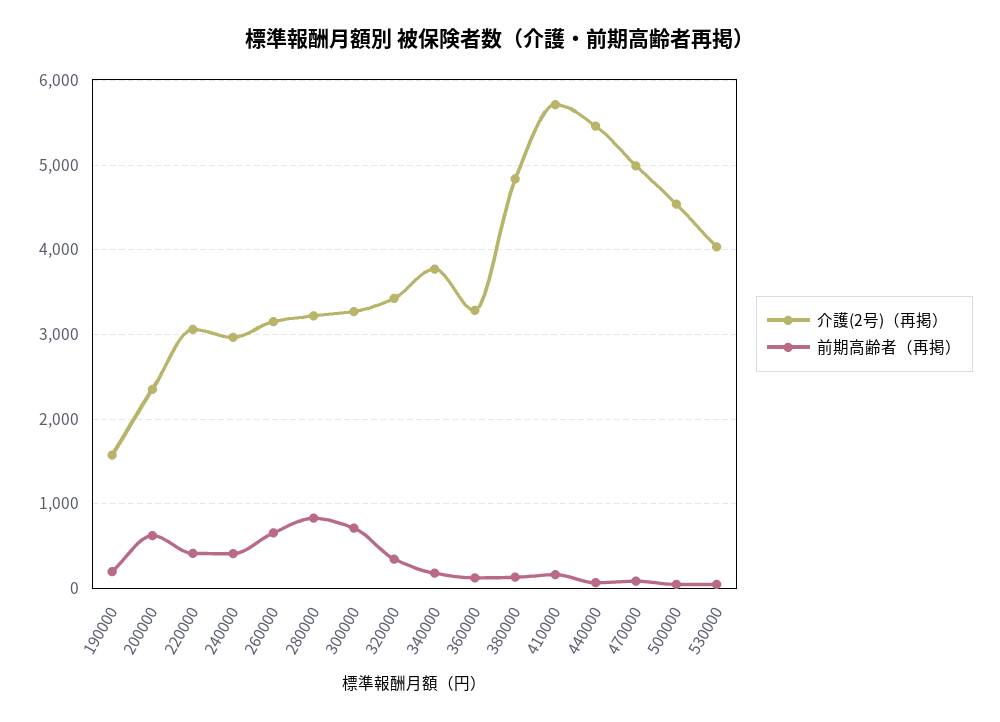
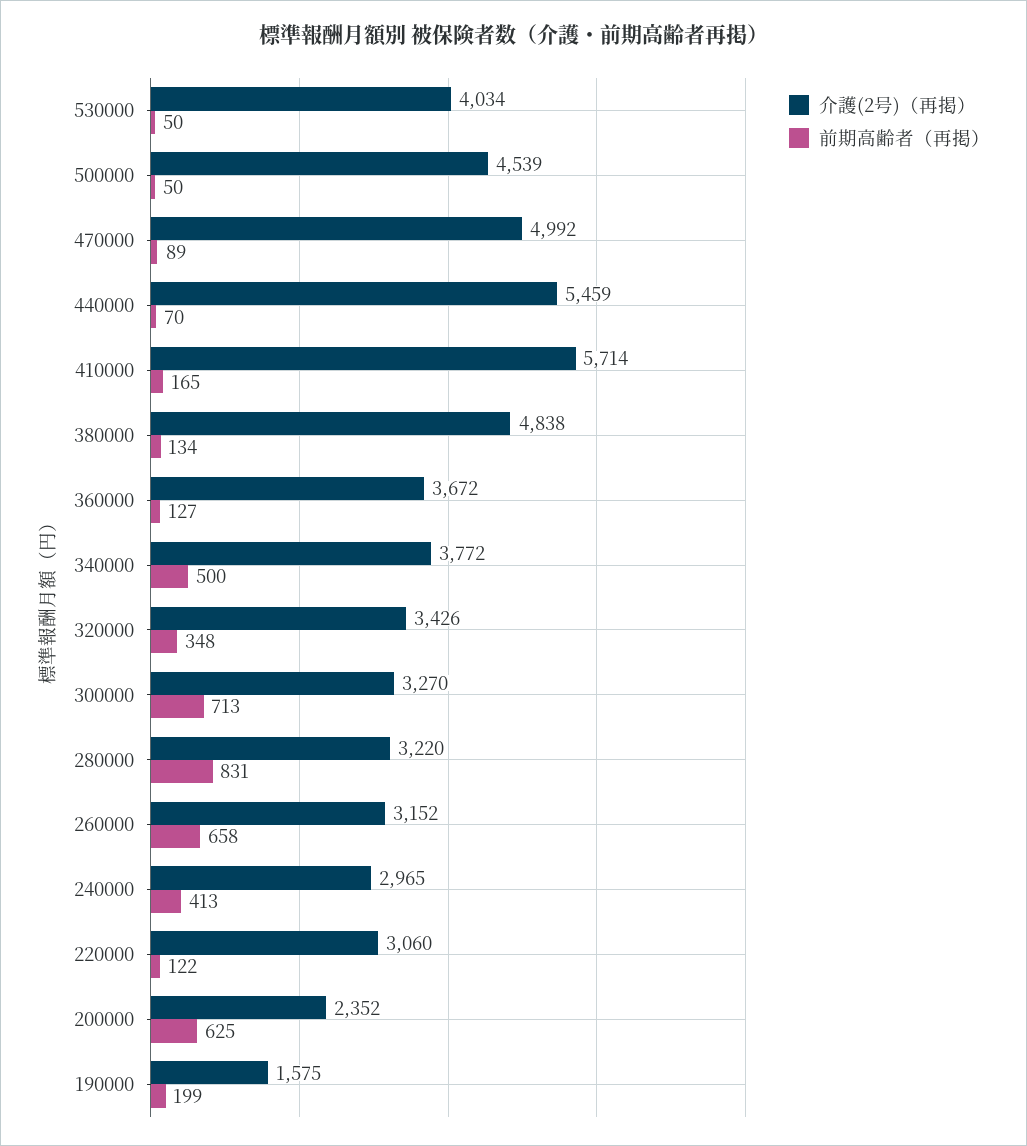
  {
    "介護(2号)（再掲）": {
      "190000": 1575,
      "200000": 2352,
      "220000": 3060,
      "240000": 2965,
      "260000": 3152,
      "280000": 3220,
      "300000": 3270,
      "320000": 3426,
      "340000": 3772,
-     "360000": 3300,
+     "360000": 3672,
      "380000": 4838,
      "410000": 5714,
      "440000": 5459,
      "470000": 4992,
      "500000": 4539,
      "530000": 4034
    },
    "前期高齢者（再掲）": {
      "190000": 199,
      "200000": 625,
-     "220000": 400,
+     "220000": 122,
      "240000": 413,
      "260000": 658,
      "280000": 831,
      "300000": 713,
      "320000": 348,
-     "340000": 200,
+     "340000": 500,
      "360000": 127,
      "380000": 134,
      "410000": 165,
      "440000": 70,
      "470000": 89,
      "500000": 50,
      "530000": 50
    }
  }

